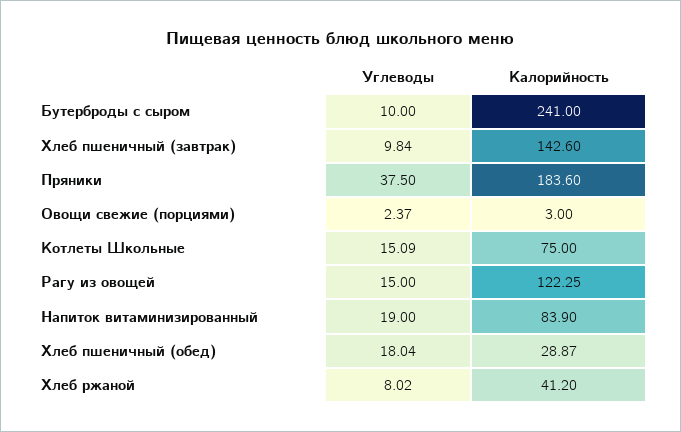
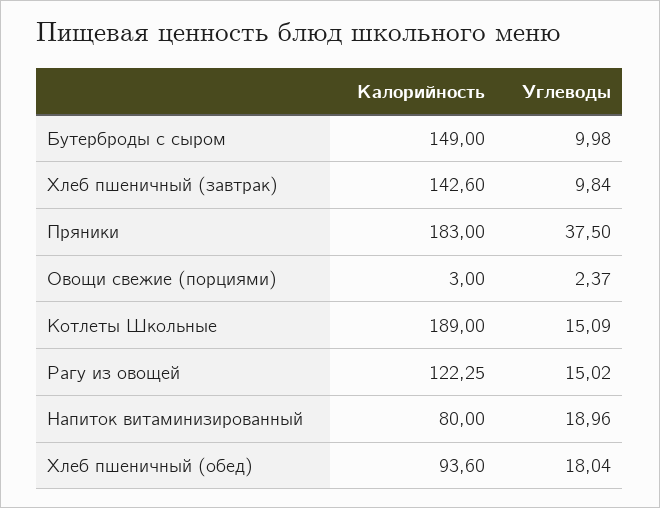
  {
    "Углеводы": {
-     "Бутерброды с сыром": 10,
+     "Бутерброды с сыром": 9.98,
      "Хлеб пшеничный (завтрак)": 9.84,
      "Пряники": 37.5,
      "Овощи свежие (порциями)": 2.37,
      "Котлеты Школьные": 15.09,
-     "Рагу из овощей": 15,
+     "Рагу из овощей": 15.02,
-     "Напиток витаминизированный": 19,
+     "Напиток витаминизированный": 18.96,
-     "Хлеб пшеничный (обед)": 18.04,
+     "Хлеб пшеничный (обед)": 18.04
-     "Хлеб ржаной": 8.02
    },
    "Калорийность": {
-     "Бутерброды с сыром": 241,
+     "Бутерброды с сыром": 149,
      "Хлеб пшеничный (завтрак)": 142.6,
-     "Пряники": 183.6,
+     "Пряники": 183,
      "Овощи свежие (порциями)": 3,
-     "Котлеты Школьные": 75,
+     "Котлеты Школьные": 189,
      "Рагу из овощей": 122.25,
-     "Напиток витаминизированный": 83.9,
+     "Напиток витаминизированный": 80,
-     "Хлеб пшеничный (обед)": 28.87,
+     "Хлеб пшеничный (обед)": 93.6
-     "Хлеб ржаной": 41.2
    }
  }

